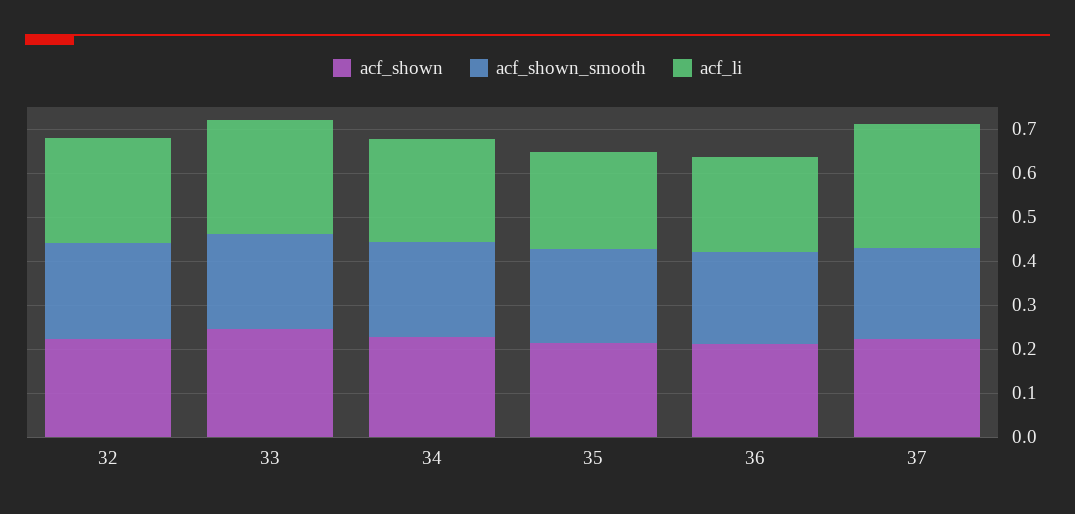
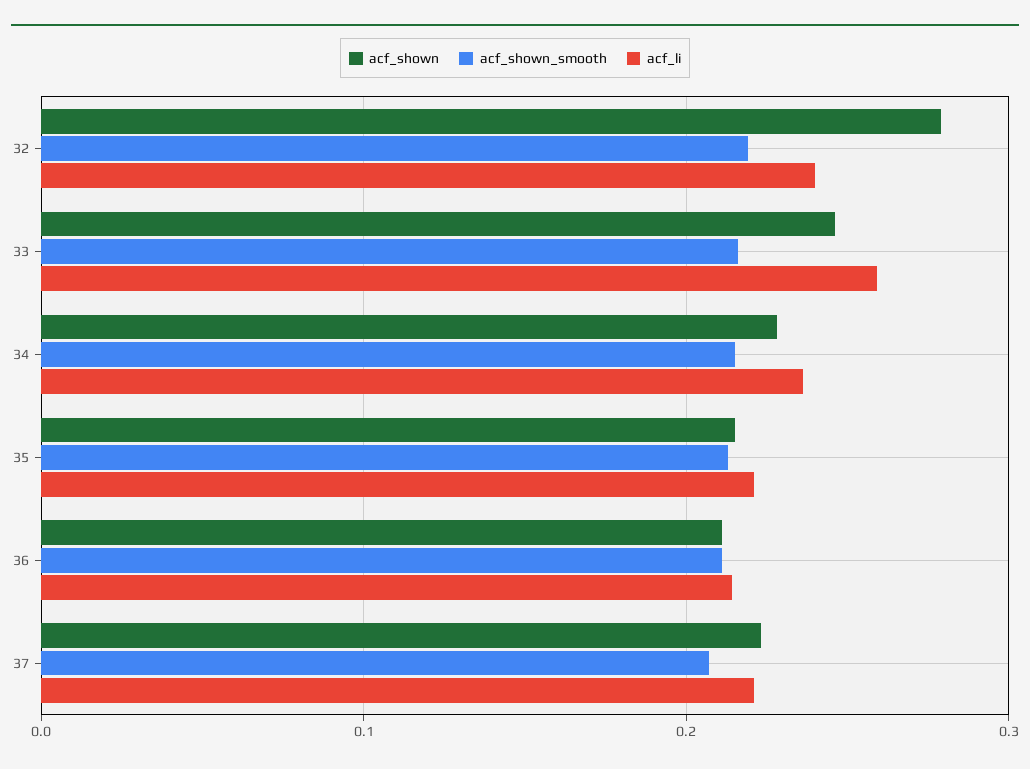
  {
    "acf_shown": {
-     "32": 0.22,
+     "32": 0.28,
      "33": 0.25,
      "34": 0.23,
      "35": 0.22,
      "36": 0.21,
      "37": 0.22
    },
    "acf_shown_smooth": {
      "32": 0.22,
      "33": 0.22,
      "34": 0.22,
      "35": 0.21,
      "36": 0.21,
      "37": 0.21
    },
    "acf_li": {
      "32": 0.24,
      "33": 0.26,
      "34": 0.24,
      "35": 0.22,
      "36": 0.21,
-     "37": 0.28
+     "37": 0.22
    }
  }

